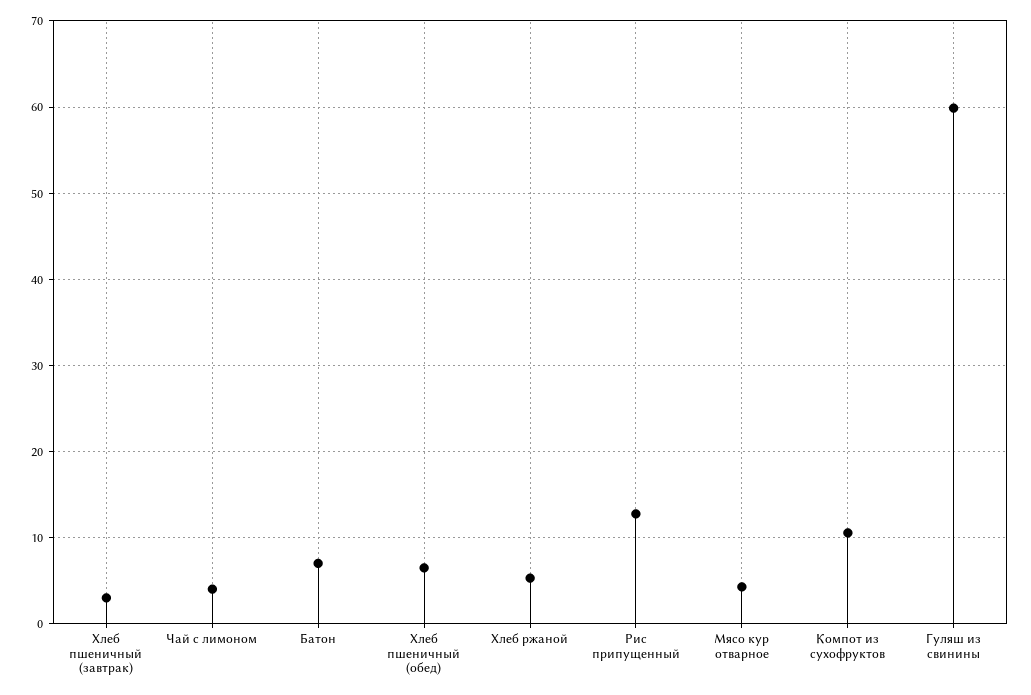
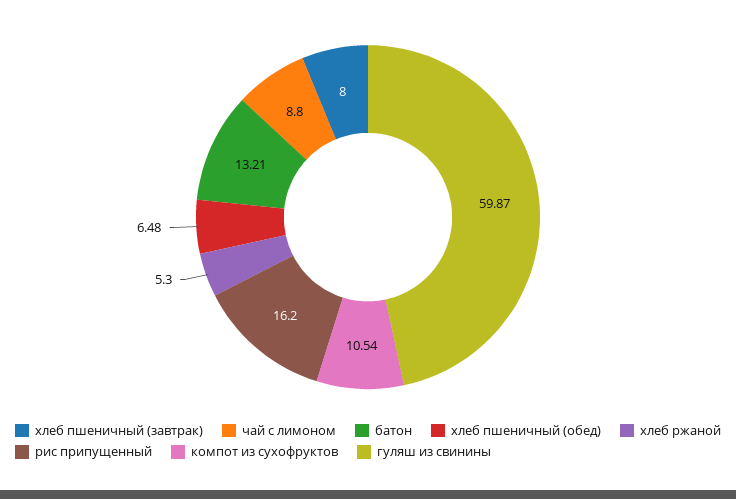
  {
-   "Хлеб пшеничный (завтрак)": 3,
+   "Хлеб пшеничный (завтрак)": 8,
-   "Чай с лимоном": 4,
+   "Чай с лимоном": 8.8,
-   "Батон": 7,
+   "Батон": 13.21,
    "Хлеб пшеничный (обед)": 6.48,
    "Хлеб ржаной": 5.3,
-   "Рис припущенный": 13,
+   "Рис припущенный": 16.2,
-   "Мясо кур отварное": 4,
    "Компот из сухофруктов": 10.54,
    "Гуляш из свинины": 59.87
  }

